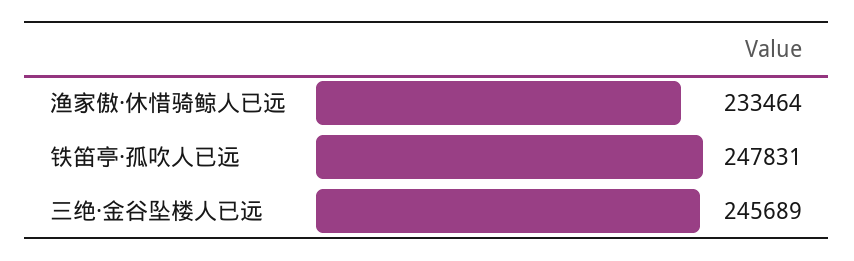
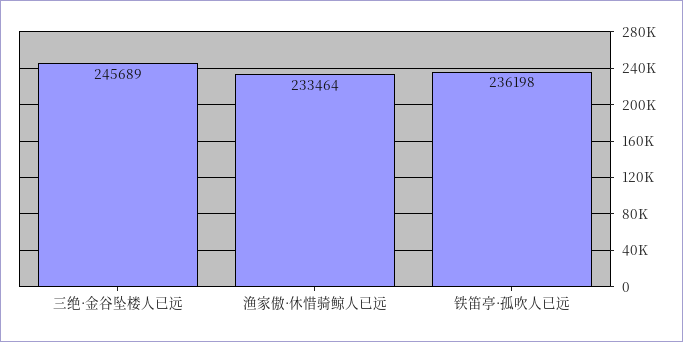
  {
    "渔家傲·休惜骑鲸人已远": 233464,
-   "铁笛亭·孤吹人已远": 247831,
+   "铁笛亭·孤吹人已远": 236198,
    "三绝·金谷坠楼人已远": 245689
  }

